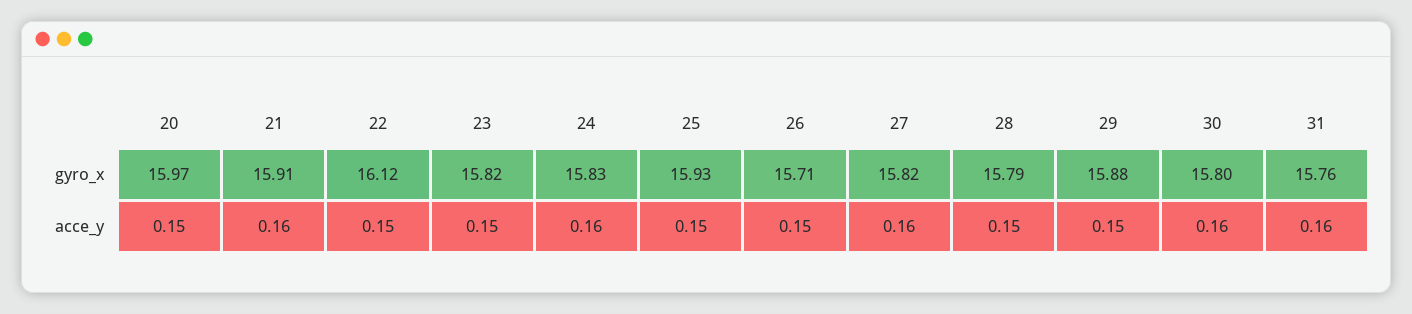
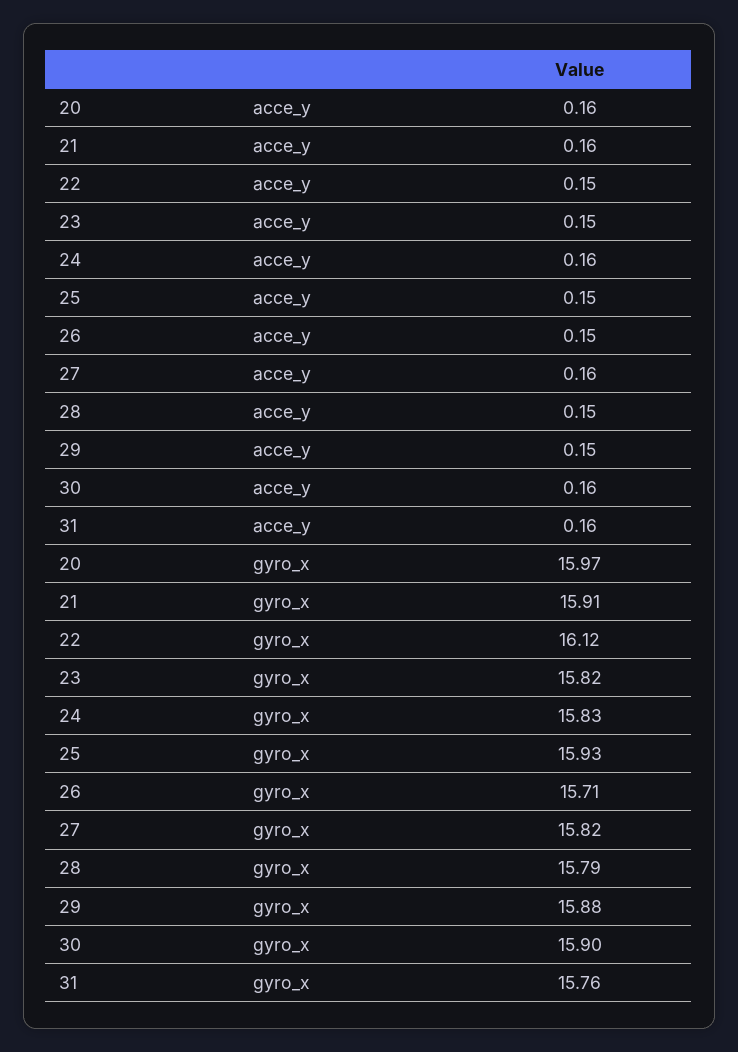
  {
    "20": {
      "gyro_x": 15.97,
-     "acce_y": 0.15
+     "acce_y": 0.16
    },
    "21": {
      "gyro_x": 15.91,
      "acce_y": 0.16
    },
    "22": {
      "gyro_x": 16.12,
      "acce_y": 0.15
    },
    "23": {
      "gyro_x": 15.82,
      "acce_y": 0.15
    },
    "24": {
      "gyro_x": 15.83,
      "acce_y": 0.16
    },
    "25": {
      "gyro_x": 15.93,
      "acce_y": 0.15
    },
    "26": {
      "gyro_x": 15.71,
      "acce_y": 0.15
    },
    "27": {
      "gyro_x": 15.82,
      "acce_y": 0.16
    },
    "28": {
      "gyro_x": 15.79,
      "acce_y": 0.15
    },
    "29": {
      "gyro_x": 15.88,
      "acce_y": 0.15
    },
    "30": {
-     "gyro_x": 15.8,
+     "gyro_x": 15.9,
      "acce_y": 0.16
    },
    "31": {
      "gyro_x": 15.76,
      "acce_y": 0.16
    }
  }

